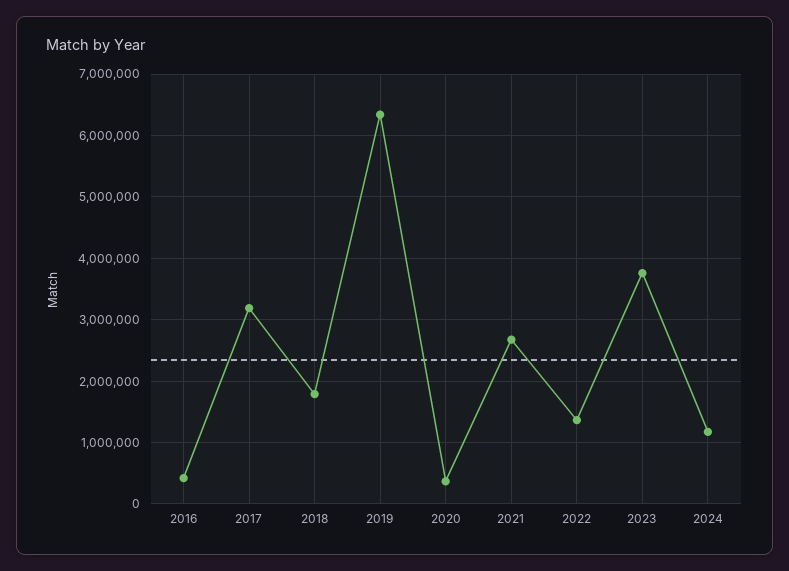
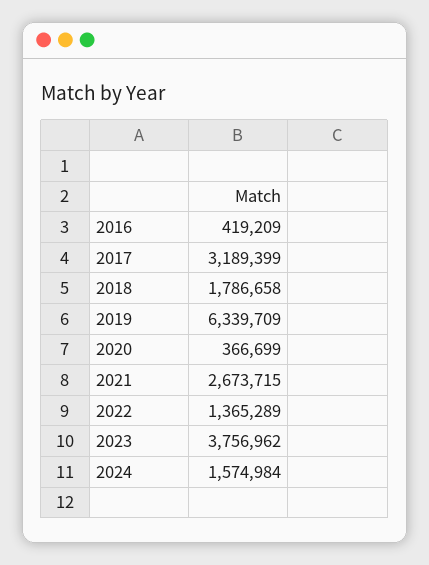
  {
    "2016": 419209,
    "2017": 3189399,
    "2018": 1786658,
    "2019": 6339709,
    "2020": 366699,
    "2021": 2673715,
    "2022": 1365289,
    "2023": 3756962,
-   "2024": 1200000
+   "2024": 1574984
  }

